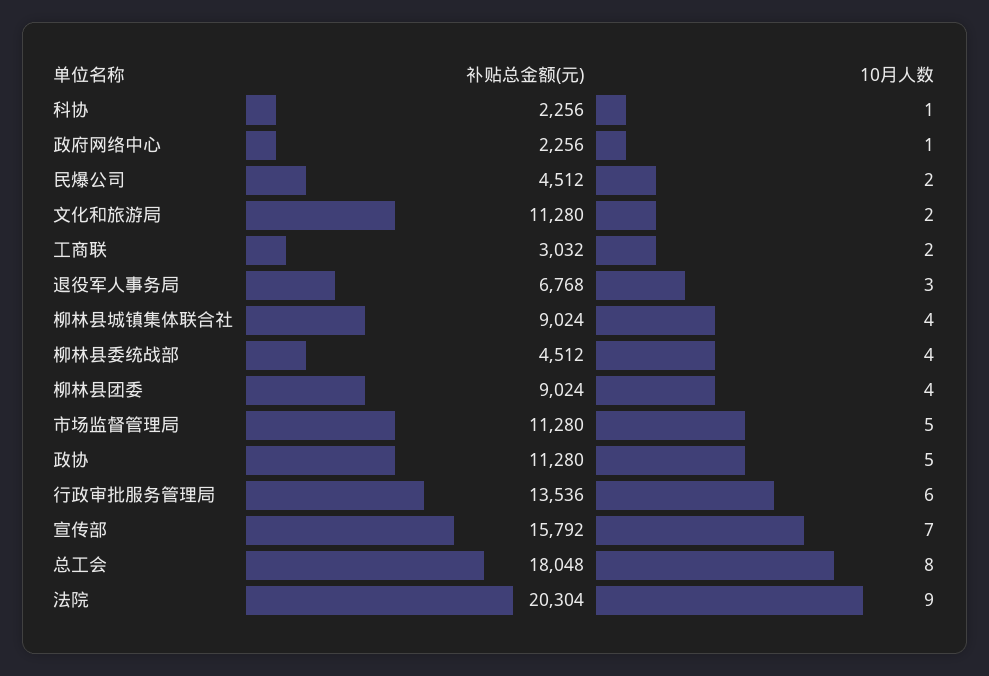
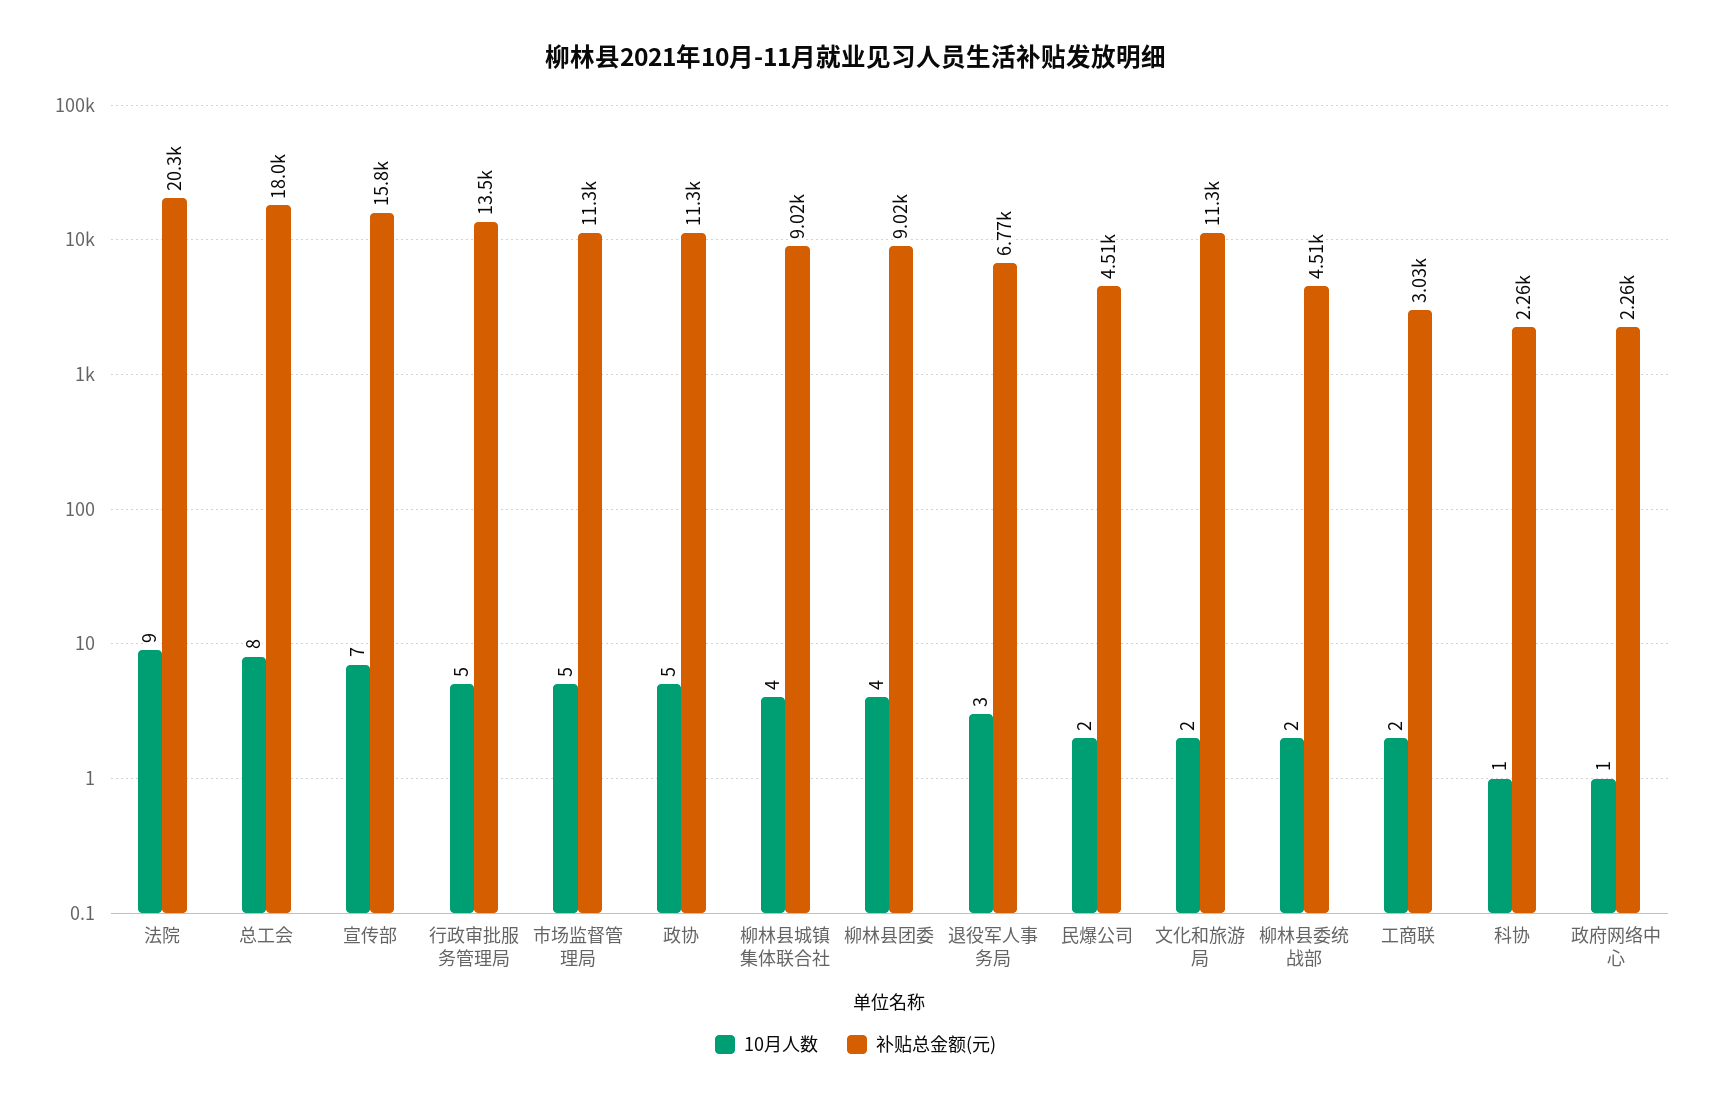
  {
    "补贴总金额(元)": {
      "科协": 2256,
      "政府网络中心": 2256,
      "民爆公司": 4512,
      "文化和旅游局": 11280,
      "工商联": 3032,
      "退役军人事务局": 6768,
      "柳林县城镇集体联合社": 9024,
      "柳林县委统战部": 4512,
      "柳林县团委": 9024,
      "市场监督管理局": 11280,
      "政协": 11280,
      "行政审批服务管理局": 13536,
      "宣传部": 15792,
      "总工会": 18048,
      "法院": 20304
    },
    "10月人数": {
      "科协": 1,
      "政府网络中心": 1,
      "民爆公司": 2,
      "文化和旅游局": 2,
      "工商联": 2,
      "退役军人事务局": 3,
      "柳林县城镇集体联合社": 4,
-     "柳林县委统战部": 4,
+     "柳林县委统战部": 2,
      "柳林县团委": 4,
      "市场监督管理局": 5,
      "政协": 5,
-     "行政审批服务管理局": 6,
+     "行政审批服务管理局": 5,
      "宣传部": 7,
      "总工会": 8,
      "法院": 9
    }
  }

